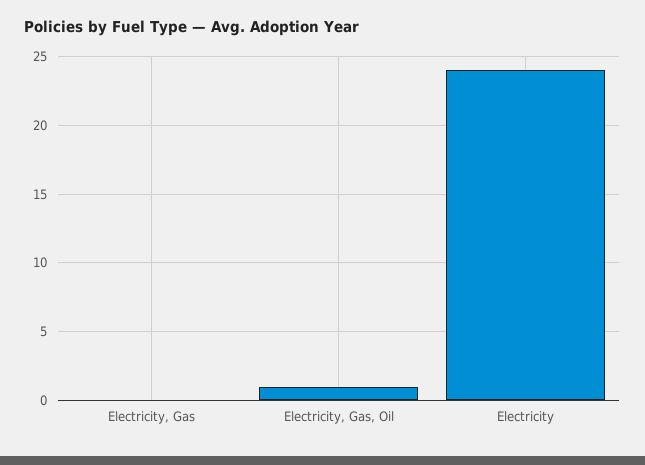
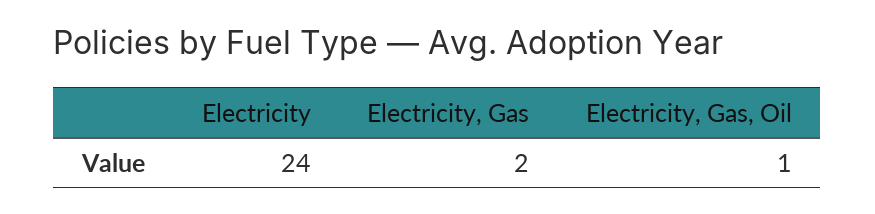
  {
-   "Electricity, Gas": 0,
+   "Electricity, Gas": 2,
    "Electricity, Gas, Oil": 1,
    "Electricity": 24
  }

